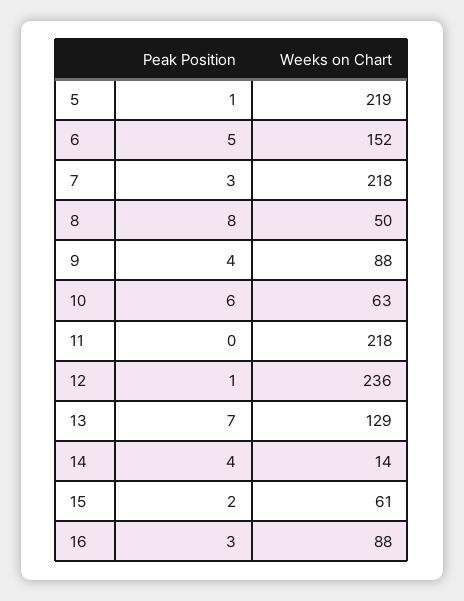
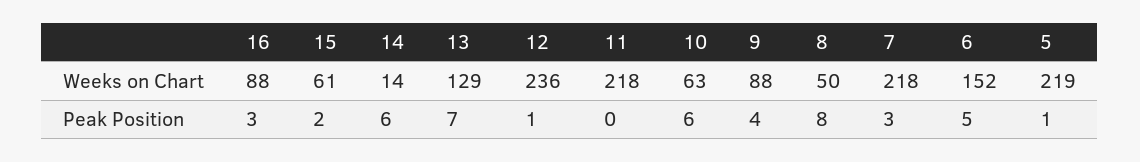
  {
    "Peak Position": {
      "5": 1,
      "6": 5,
      "7": 3,
      "8": 8,
      "9": 4,
      "10": 6,
      "11": 0,
      "12": 1,
      "13": 7,
-     "14": 4,
+     "14": 6,
      "15": 2,
      "16": 3
    },
    "Weeks on Chart": {
      "5": 219,
      "6": 152,
      "7": 218,
      "8": 50,
      "9": 88,
      "10": 63,
      "11": 218,
      "12": 236,
      "13": 129,
      "14": 14,
      "15": 61,
      "16": 88
    }
  }

